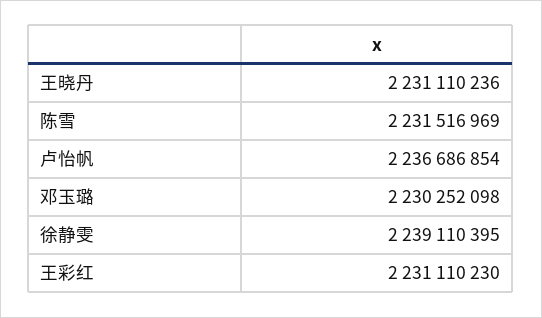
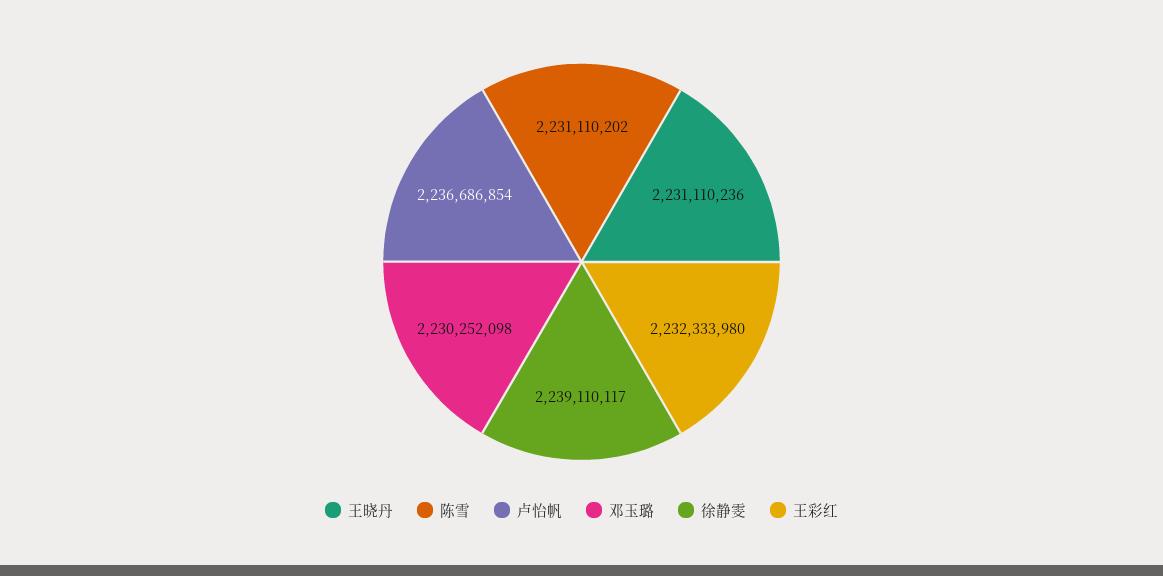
  {
    "王晓丹": 2231110236,
-   "陈雪": 2231516969,
+   "陈雪": 2231110202,
    "卢怡帆": 2236686854,
    "邓玉璐": 2230252098,
-   "徐静雯": 2239110395,
+   "徐静雯": 2239110117,
-   "王彩红": 2231110230
+   "王彩红": 2232333980
  }

